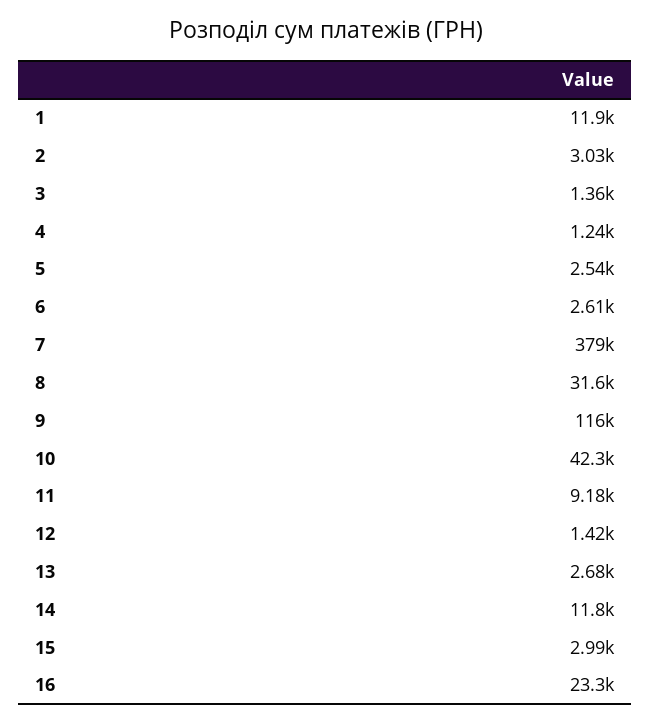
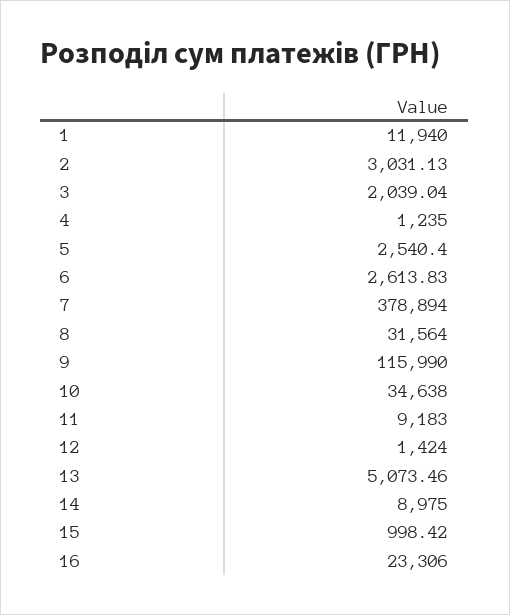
  {
    "1": 11940,
    "2": 3031.13,
-   "3": 1360,
+   "3": 2039.04,
    "4": 1235,
    "5": 2540.4,
    "6": 2613.83,
    "7": 378894,
    "8": 31564,
    "9": 115990,
-   "10": 42300,
+   "10": 34638,
    "11": 9183,
    "12": 1424,
-   "13": 2680,
+   "13": 5073.46,
-   "14": 11800,
+   "14": 8975,
-   "15": 2990,
+   "15": 998.42,
    "16": 23306
  }

